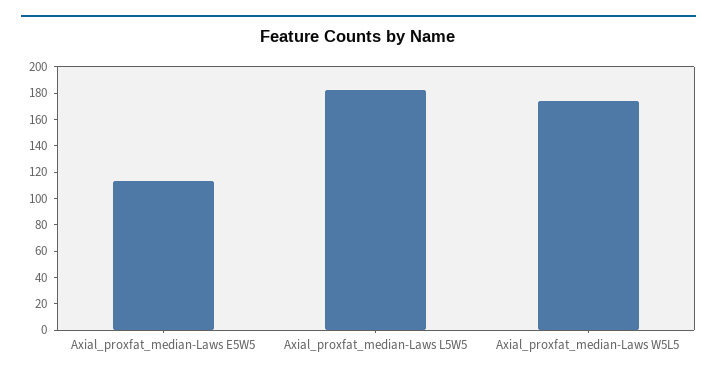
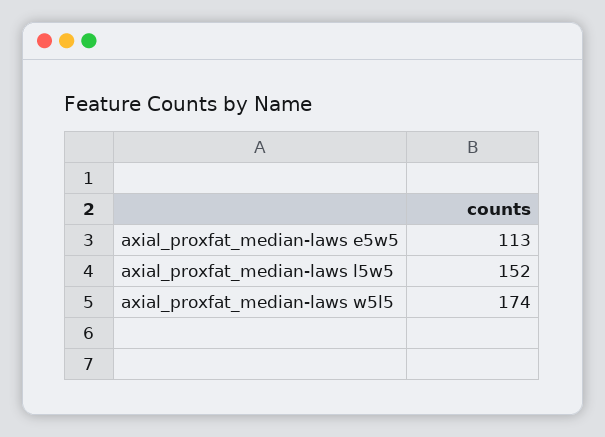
  {
    "Axial_proxfat_median-Laws E5W5": 113,
-   "Axial_proxfat_median-Laws L5W5": 180,
+   "Axial_proxfat_median-Laws L5W5": 152,
    "Axial_proxfat_median-Laws W5L5": 174
  }

